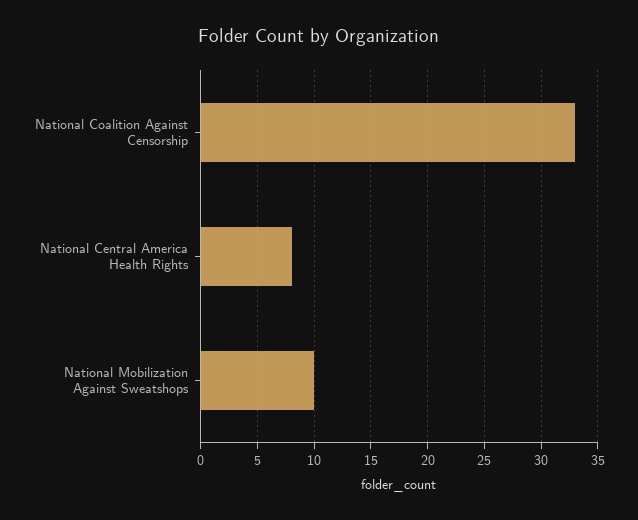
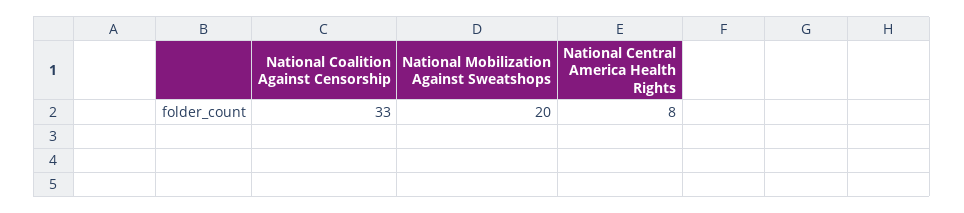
  {
    "National Coalition Against Censorship": 33,
    "National Central America Health Rights": 8,
-   "National Mobilization Against Sweatshops": 10
+   "National Mobilization Against Sweatshops": 20
  }

